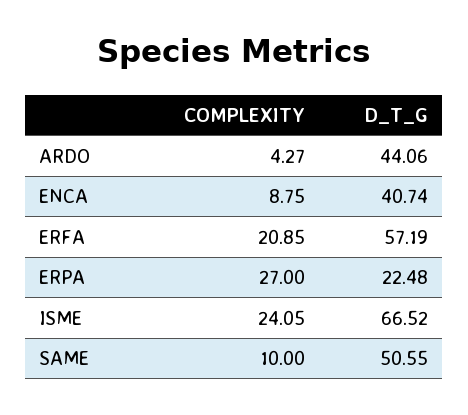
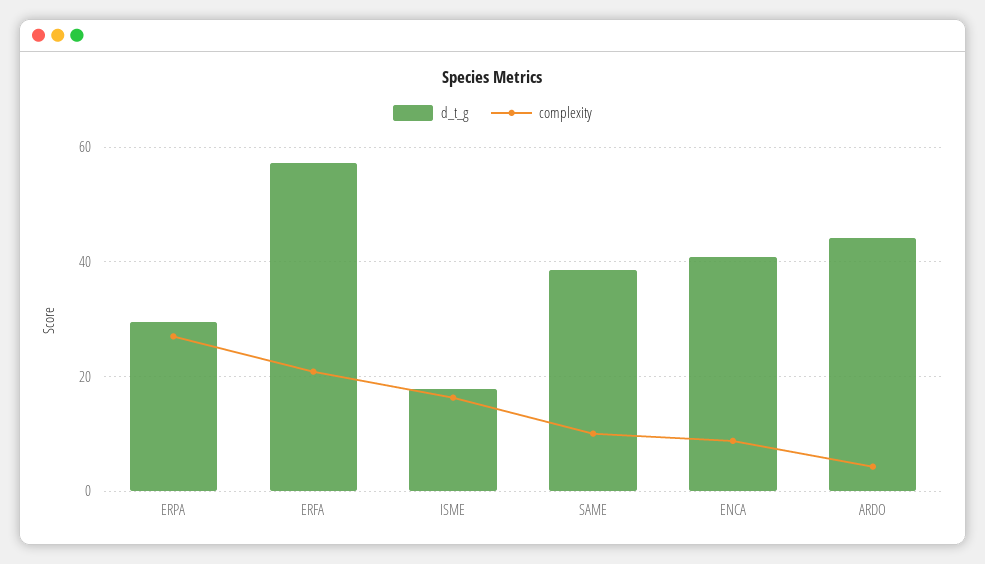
  {
    "COMPLEXITY": {
      "ARDO": 4.27,
      "ENCA": 8.75,
      "ERFA": 20.85,
      "ERPA": 27,
-     "ISME": 24.05,
+     "ISME": 16,
      "SAME": 10
    },
    "D_T_G": {
      "ARDO": 44.06,
      "ENCA": 40.74,
      "ERFA": 57.19,
-     "ERPA": 22.48,
+     "ERPA": 30,
-     "ISME": 66.52,
+     "ISME": 18,
-     "SAME": 50.55
+     "SAME": 38
    }
  }

